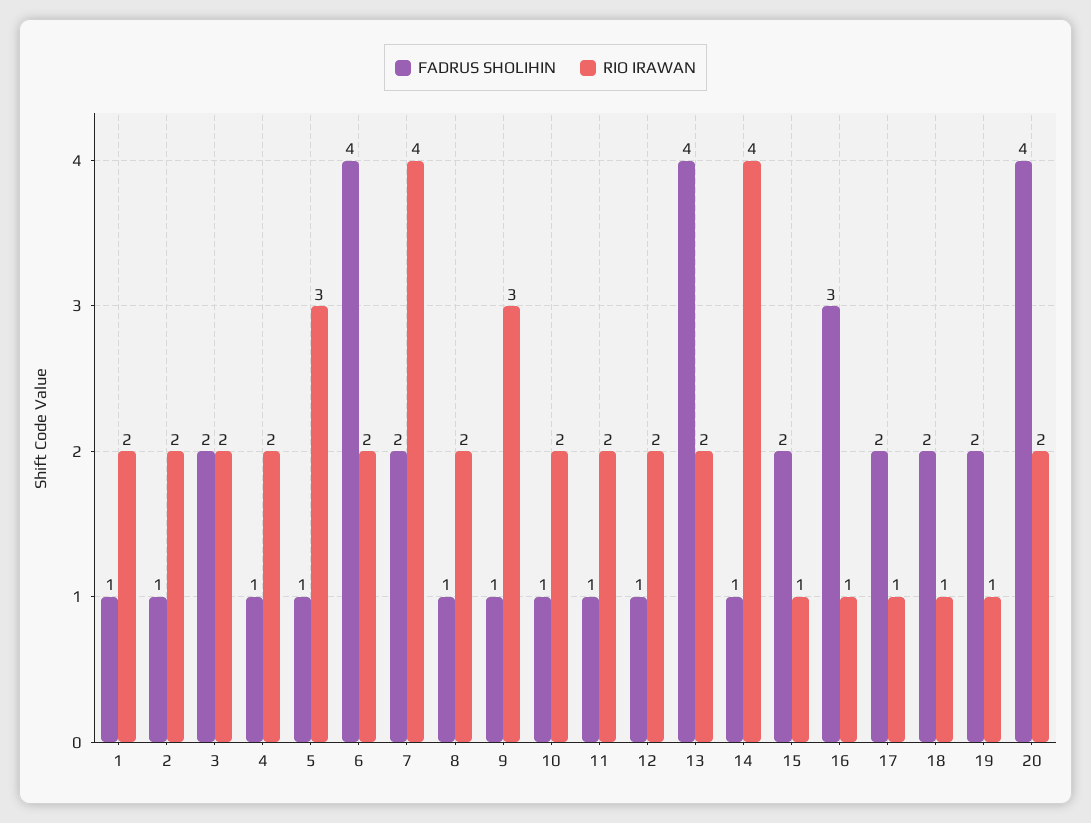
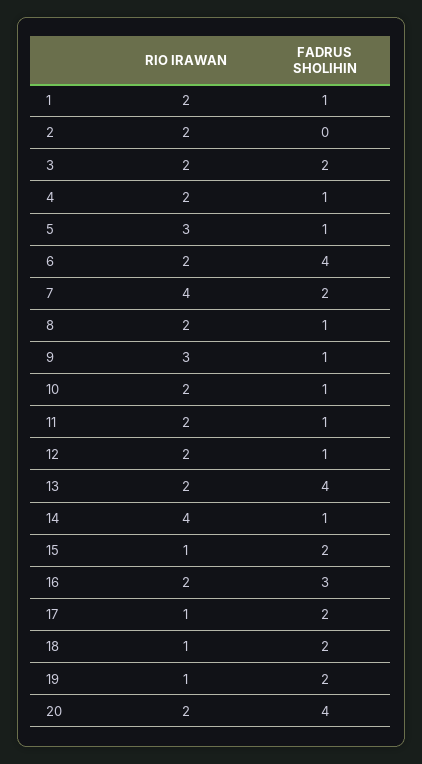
  {
    "FADRUS SHOLIHIN": {
      "1": 1,
-     "2": 1,
+     "2": 0,
      "3": 2,
      "4": 1,
      "5": 1,
      "6": 4,
      "7": 2,
      "8": 1,
      "9": 1,
      "10": 1,
      "11": 1,
      "12": 1,
      "13": 4,
      "14": 1,
      "15": 2,
      "16": 3,
      "17": 2,
      "18": 2,
      "19": 2,
      "20": 4
    },
    "RIO IRAWAN": {
      "1": 2,
      "2": 2,
      "3": 2,
      "4": 2,
      "5": 3,
      "6": 2,
      "7": 4,
      "8": 2,
      "9": 3,
      "10": 2,
      "11": 2,
      "12": 2,
      "13": 2,
      "14": 4,
      "15": 1,
-     "16": 1,
+     "16": 2,
      "17": 1,
      "18": 1,
      "19": 1,
      "20": 2
    }
  }

